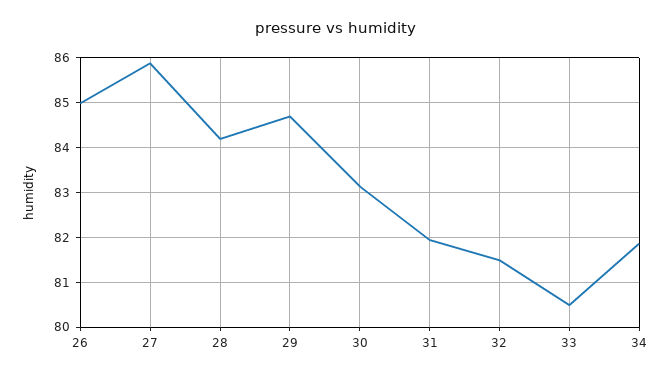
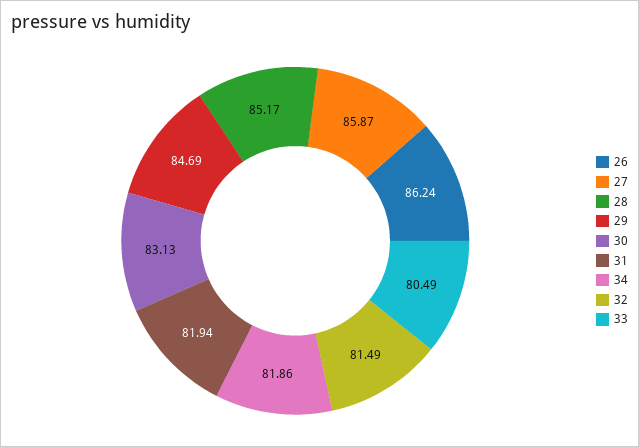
  {
-   "26": 85,
+   "26": 86.24,
    "27": 85.87,
-   "28": 84.2,
+   "28": 85.17,
    "29": 84.69,
    "30": 83.13,
    "31": 81.94,
    "32": 81.49,
    "33": 80.49,
    "34": 81.86
  }

